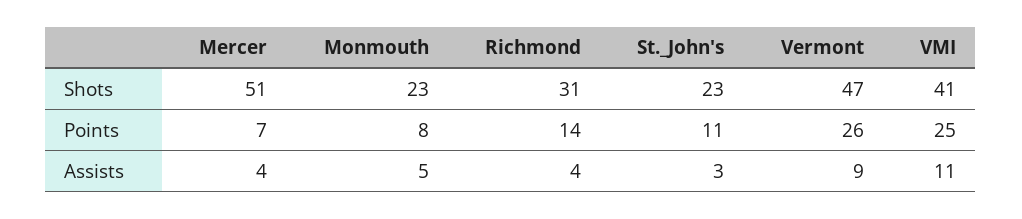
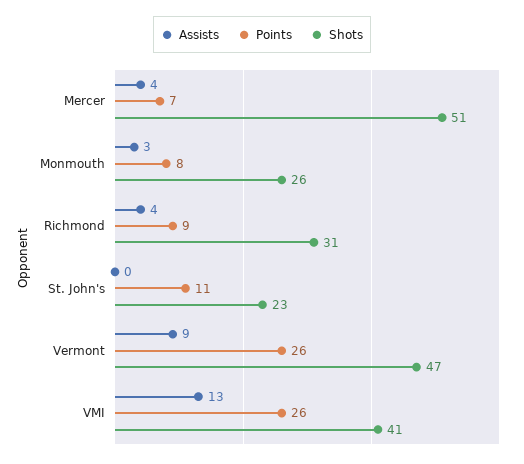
  {
    "Shots": {
      "Mercer": 51,
-     "Monmouth": 23,
+     "Monmouth": 26,
      "Richmond": 31,
      "St._John's": 23,
      "Vermont": 47,
      "VMI": 41
    },
    "Points": {
      "Mercer": 7,
      "Monmouth": 8,
-     "Richmond": 14,
+     "Richmond": 9,
      "St._John's": 11,
      "Vermont": 26,
-     "VMI": 25
+     "VMI": 26
    },
    "Assists": {
      "Mercer": 4,
-     "Monmouth": 5,
+     "Monmouth": 3,
      "Richmond": 4,
-     "St._John's": 3,
+     "St._John's": 0,
      "Vermont": 9,
-     "VMI": 11
+     "VMI": 13
    }
  }

